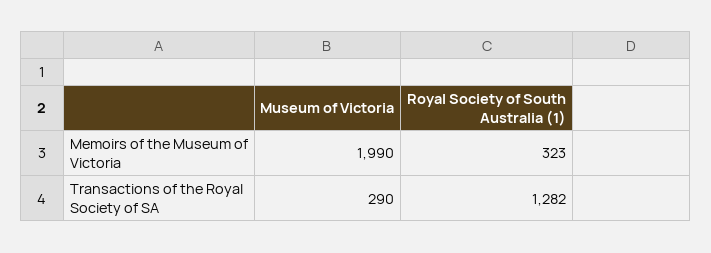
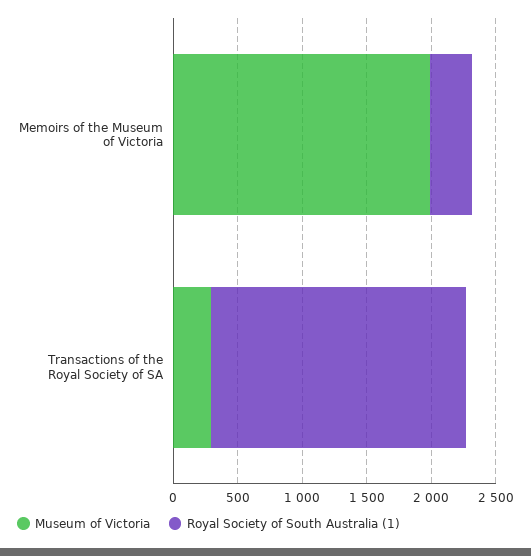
  {
    "Museum of Victoria": {
      "Memoirs of the Museum of Victoria": 1990,
      "Transactions of the Royal Society of SA": 290
    },
    "Royal Society of South Australia (1)": {
      "Memoirs of the Museum of Victoria": 323,
-     "Transactions of the Royal Society of SA": 1282
+     "Transactions of the Royal Society of SA": 2000
    }
  }

